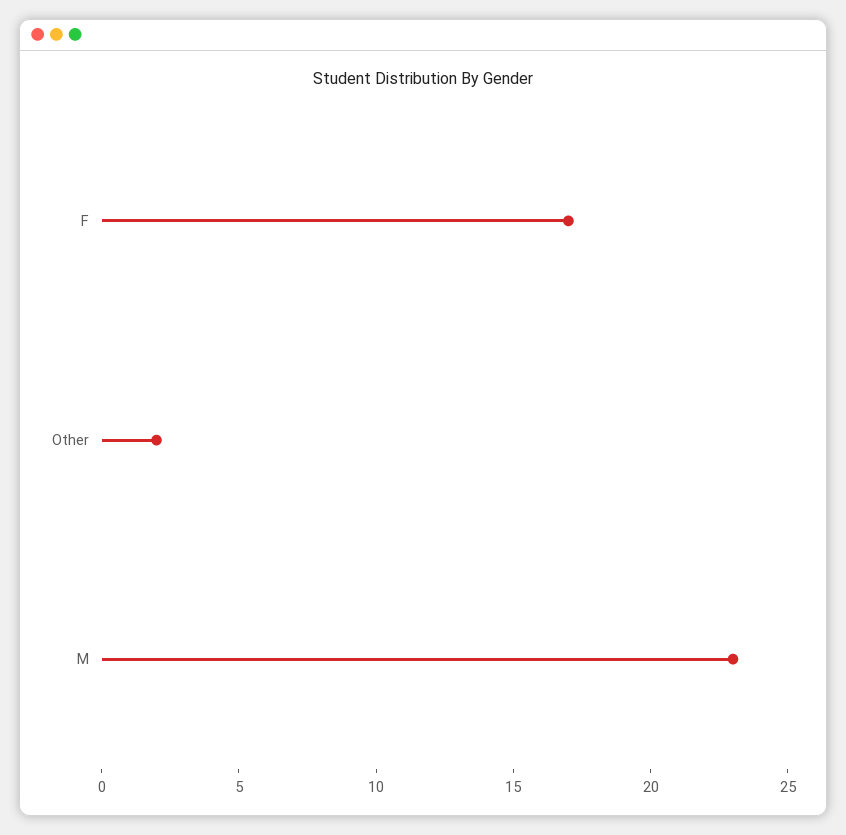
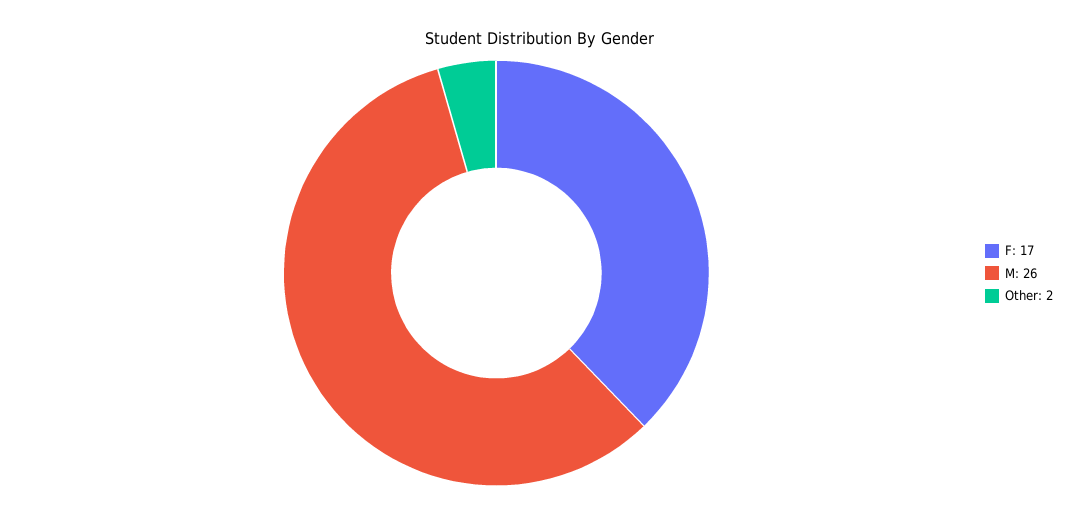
  {
    "F": 17,
    "Other": 2,
-   "M": 23
+   "M": 26
  }

